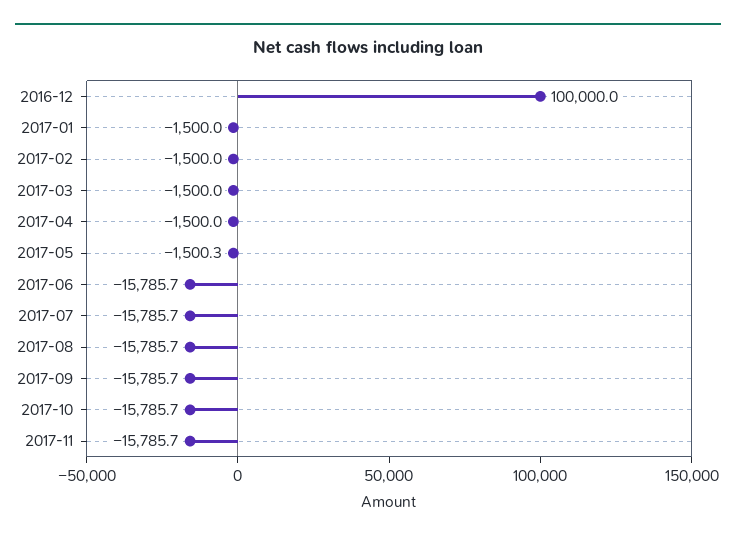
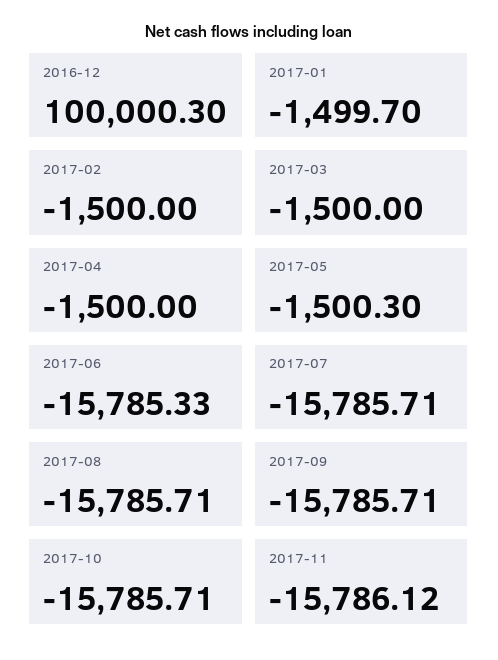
  {
-   "2016-12": 100000,
+   "2016-12": 100000.3,
-   "2017-01": -1500,
+   "2017-01": -1499.7,
    "2017-02": -1500,
    "2017-03": -1500,
    "2017-04": -1500,
    "2017-05": -1500.3,
-   "2017-06": -15785.7,
+   "2017-06": -15785.33,
    "2017-07": -15785.71,
    "2017-08": -15785.71,
    "2017-09": -15785.71,
    "2017-10": -15785.71,
-   "2017-11": -15785.7
+   "2017-11": -15786.12
  }

